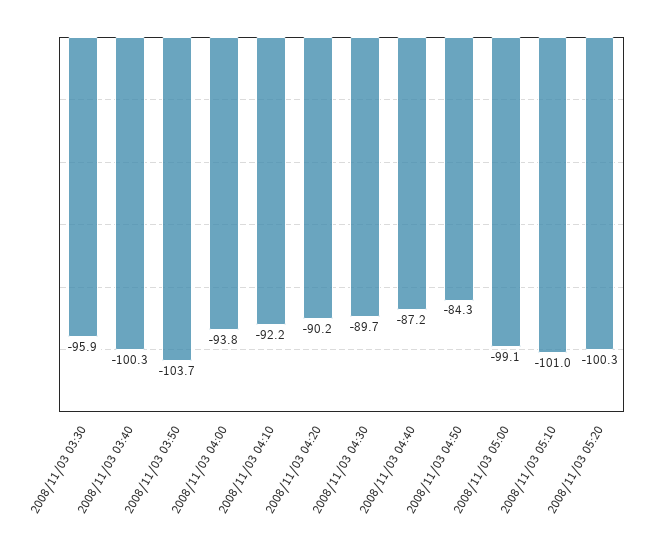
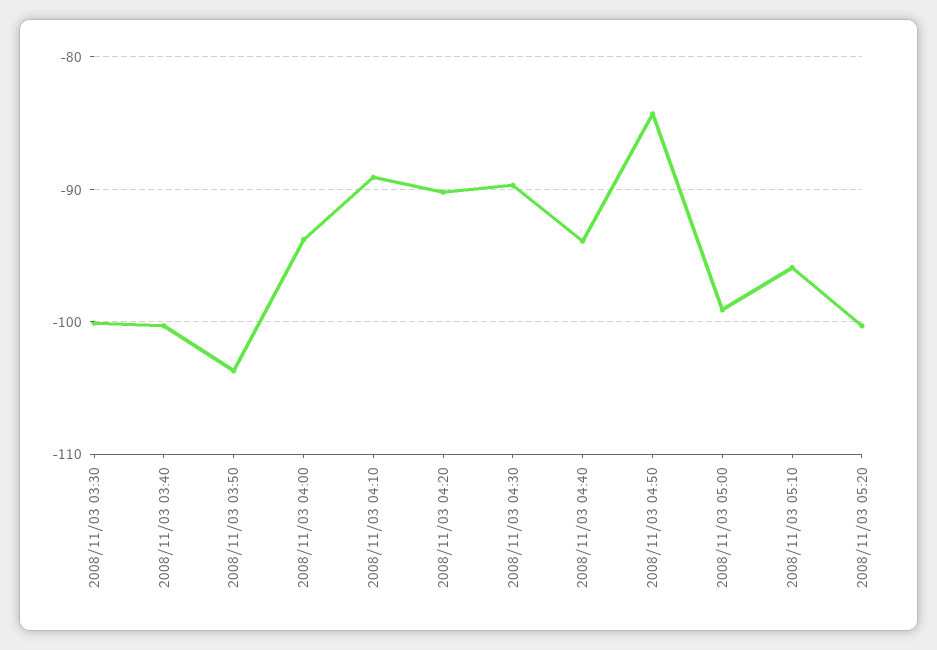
  {
-   "2008/11/03 03:30": -95.9,
+   "2008/11/03 03:30": -100,
    "2008/11/03 03:40": -100.3,
    "2008/11/03 03:50": -103.7,
    "2008/11/03 04:00": -93.8,
-   "2008/11/03 04:10": -92.2,
+   "2008/11/03 04:10": -89,
    "2008/11/03 04:20": -90.2,
    "2008/11/03 04:30": -89.7,
-   "2008/11/03 04:40": -87.2,
+   "2008/11/03 04:40": -94,
    "2008/11/03 04:50": -84.3,
    "2008/11/03 05:00": -99.1,
-   "2008/11/03 05:10": -101,
+   "2008/11/03 05:10": -96,
    "2008/11/03 05:20": -100.3
  }

